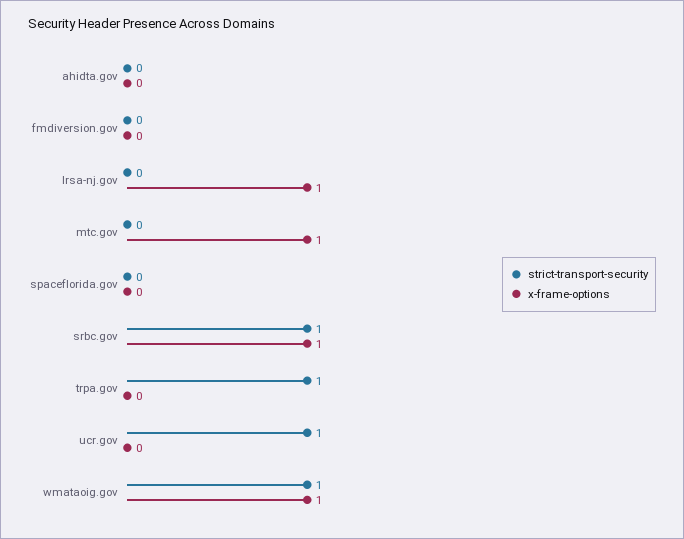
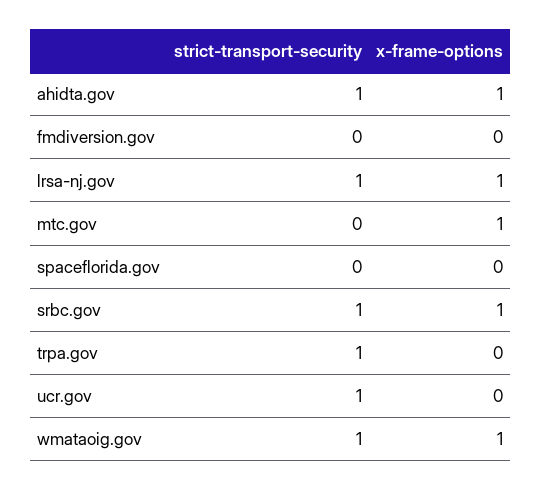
  {
    "strict-transport-security": {
-     "ahidta.gov": 0,
+     "ahidta.gov": 1,
      "fmdiversion.gov": 0,
-     "lrsa-nj.gov": 0,
+     "lrsa-nj.gov": 1,
      "mtc.gov": 0,
      "spaceflorida.gov": 0,
      "srbc.gov": 1,
      "trpa.gov": 1,
      "ucr.gov": 1,
      "wmataoig.gov": 1
    },
    "x-frame-options": {
-     "ahidta.gov": 0,
+     "ahidta.gov": 1,
      "fmdiversion.gov": 0,
      "lrsa-nj.gov": 1,
      "mtc.gov": 1,
      "spaceflorida.gov": 0,
      "srbc.gov": 1,
      "trpa.gov": 0,
      "ucr.gov": 0,
      "wmataoig.gov": 1
    }
  }

